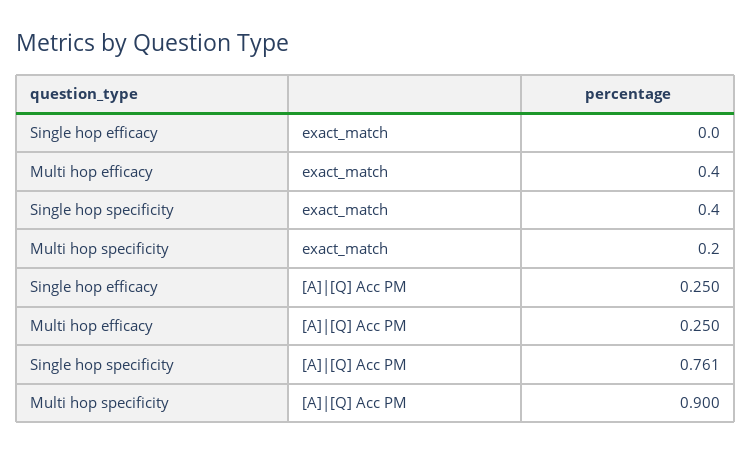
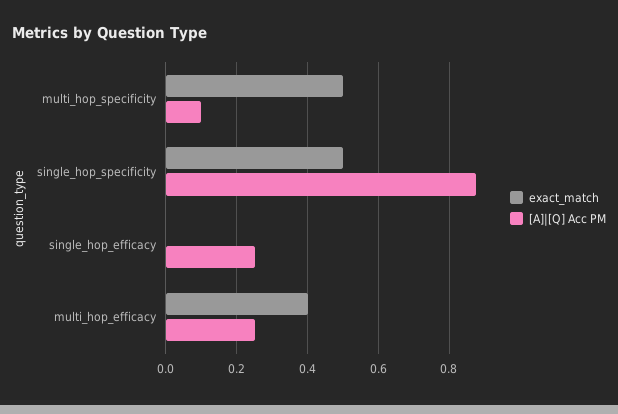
  {
    "exact_match": {
      "Single hop efficacy": 0,
      "Multi hop efficacy": 0.4,
-     "Single hop specificity": 0.4,
+     "Single hop specificity": 0.5,
-     "Multi hop specificity": 0.2
+     "Multi hop specificity": 0.5
    },
    "[A]|[Q] Acc PM": {
      "Single hop efficacy": 0.25,
      "Multi hop efficacy": 0.25,
-     "Single hop specificity": 0.761,
+     "Single hop specificity": 0.88,
-     "Multi hop specificity": 0.9
+     "Multi hop specificity": 0.1
    }
  }

